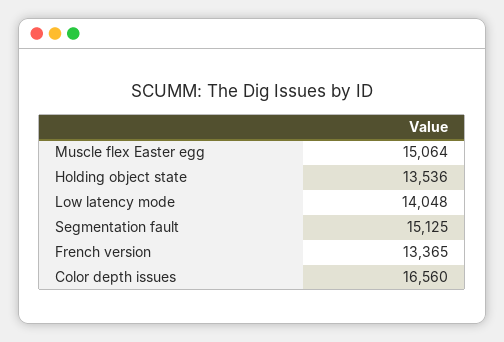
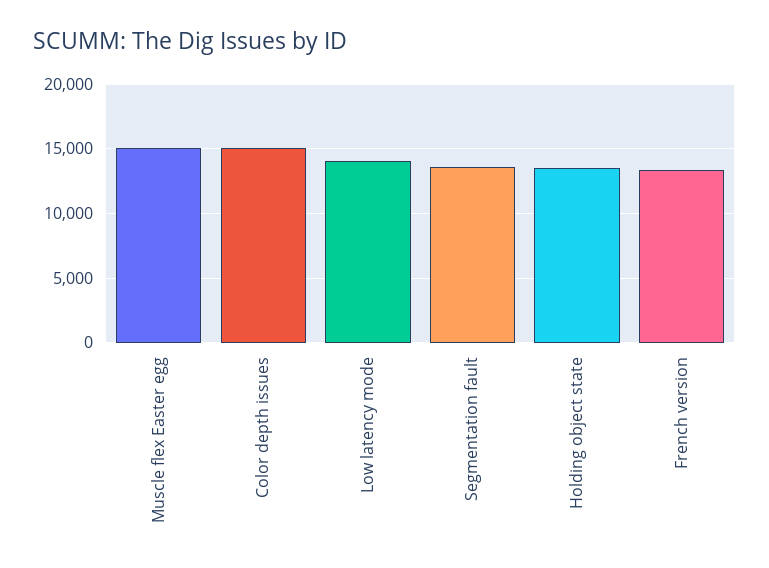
  {
    "Muscle flex Easter egg": 15064,
    "Holding object state": 13536,
    "Low latency mode": 14048,
-   "Segmentation fault": 15125,
+   "Segmentation fault": 13500,
    "French version": 13365,
-   "Color depth issues": 16560
+   "Color depth issues": 15000
  }

